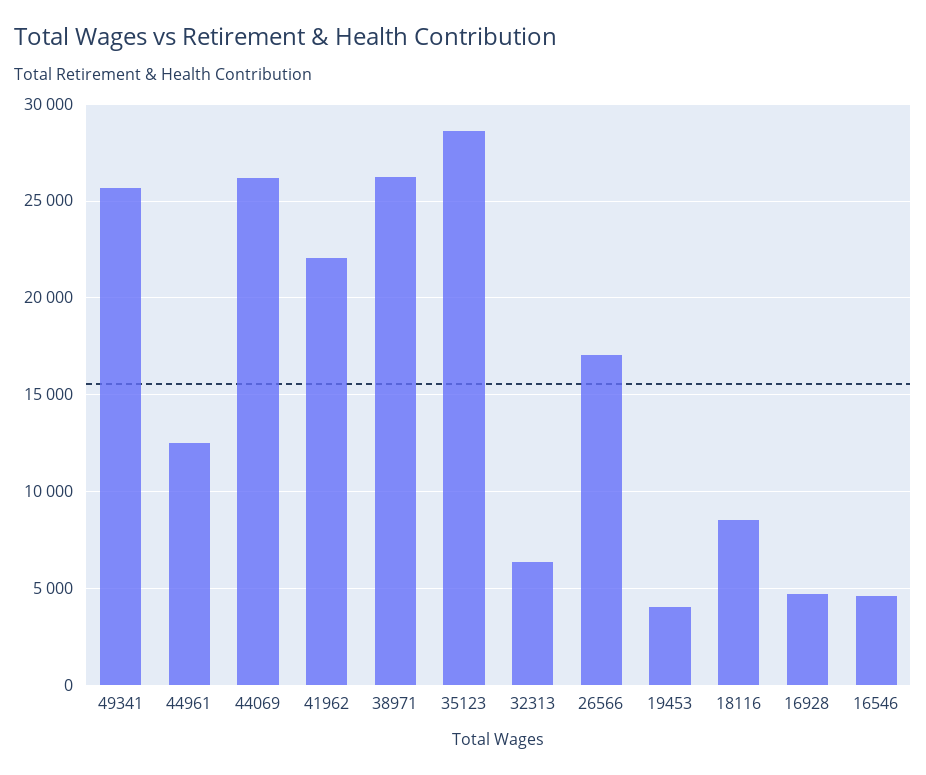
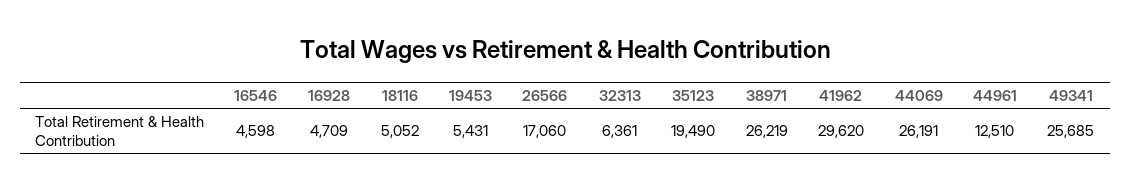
  {
    "49341": 25685,
    "44961": 12510,
    "44069": 26191,
-   "41962": 22000,
+   "41962": 29620,
    "38971": 26219,
-   "35123": 28500,
+   "35123": 19490,
    "32313": 6361,
    "26566": 17060,
-   "19453": 4000,
+   "19453": 5431,
-   "18116": 8500,
+   "18116": 5052,
    "16928": 4709,
    "16546": 4598
  }

